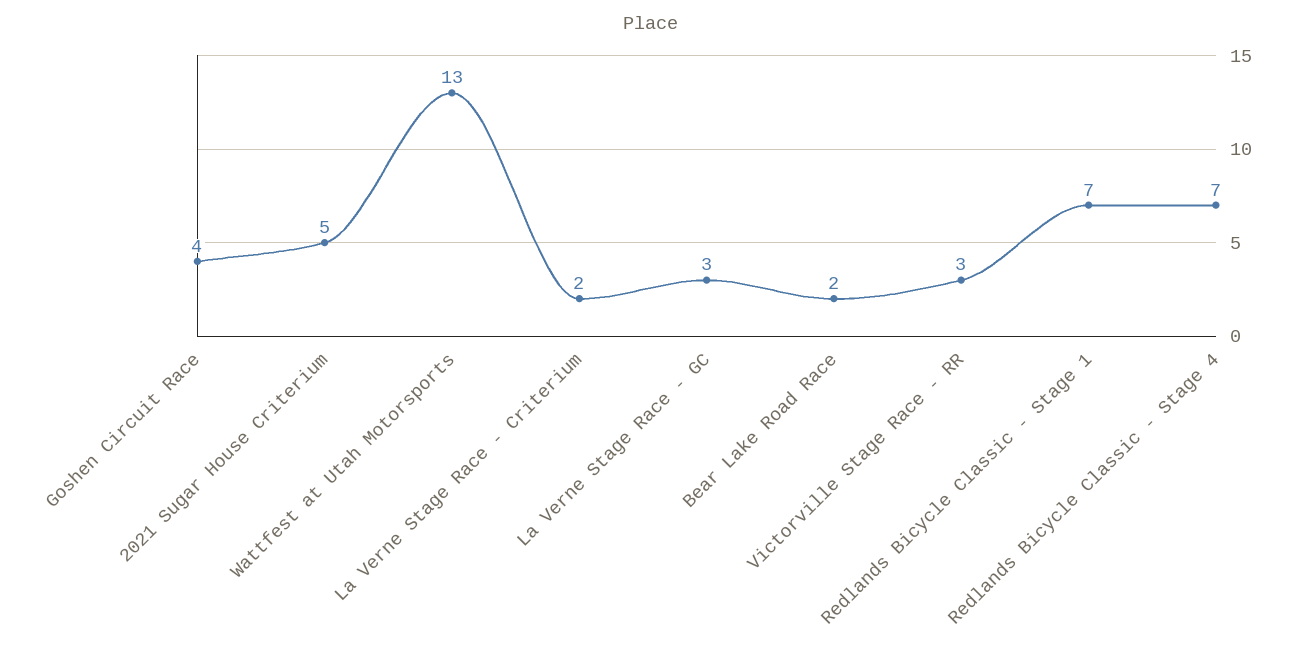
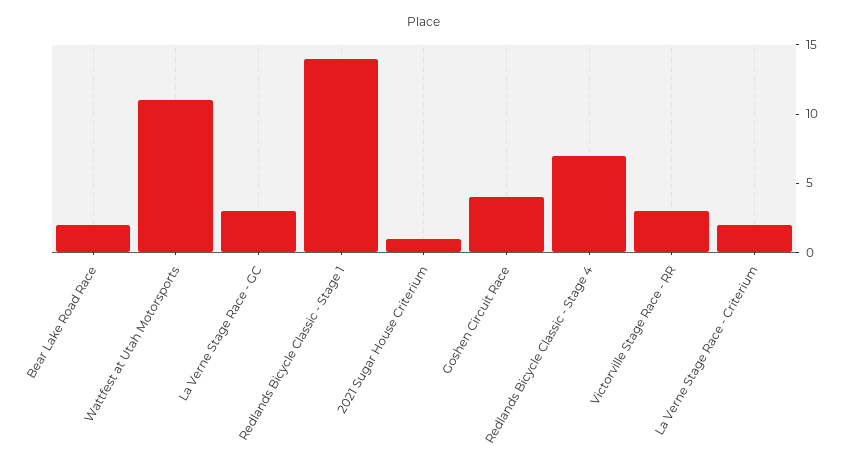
  {
    "Goshen Circuit Race": 4,
-   "2021 Sugar House Criterium": 5,
+   "2021 Sugar House Criterium": 1,
-   "Wattfest at Utah Motorsports": 13,
+   "Wattfest at Utah Motorsports": 11,
    "La Verne Stage Race - Criterium": 2,
    "La Verne Stage Race - GC": 3,
    "Bear Lake Road Race": 2,
    "Victorville Stage Race - RR": 3,
-   "Redlands Bicycle Classic - Stage 1": 7,
+   "Redlands Bicycle Classic - Stage 1": 14,
    "Redlands Bicycle Classic - Stage 4": 7
  }

